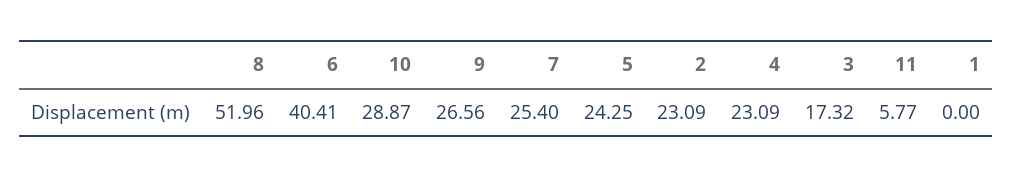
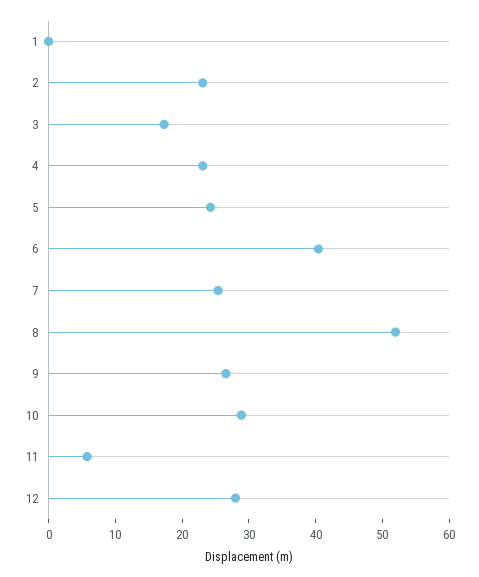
  {
    "8": 51.96,
    "6": 40.41,
    "10": 28.87,
    "9": 26.56,
    "7": 25.4,
    "5": 24.25,
    "2": 23.09,
    "4": 23.09,
    "3": 17.32,
    "11": 5.77,
-   "1": 0
+   "1": 0,
+   "12": 28
  }

